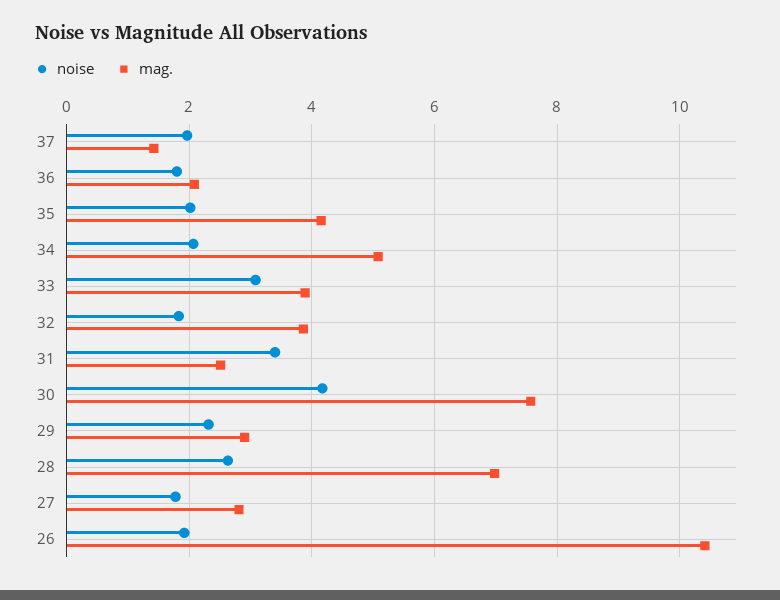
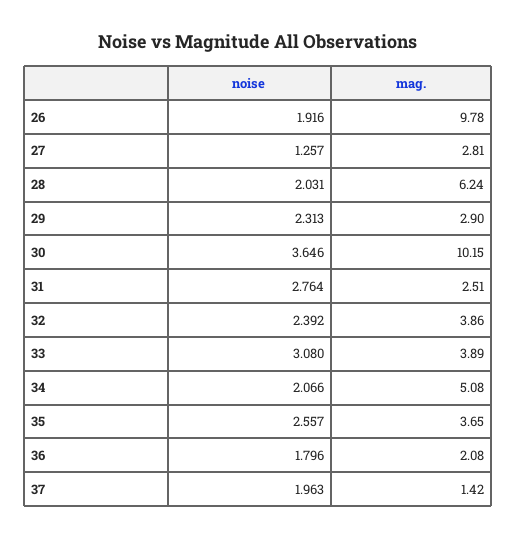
  {
    "noise": {
      "37": 1.963,
      "36": 1.796,
-     "35": 2,
+     "35": 2.557,
      "34": 2.066,
      "33": 3.08,
-     "32": 1.8,
+     "32": 2.392,
-     "31": 3.4,
+     "31": 2.764,
-     "30": 4.2,
+     "30": 3.646,
      "29": 2.313,
-     "28": 2.6,
+     "28": 2.031,
-     "27": 1.8,
+     "27": 1.257,
      "26": 1.916
    },
    "mag.": {
      "37": 1.42,
      "36": 2.08,
-     "35": 4.2,
+     "35": 3.65,
      "34": 5.08,
      "33": 3.89,
      "32": 3.86,
      "31": 2.51,
-     "30": 7.6,
+     "30": 10.15,
      "29": 2.9,
-     "28": 7,
+     "28": 6.24,
      "27": 2.81,
-     "26": 10.4
+     "26": 9.78
    }
  }

